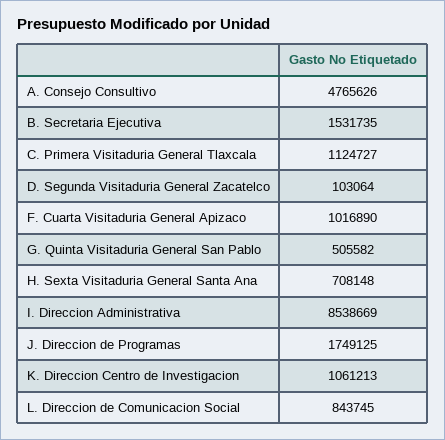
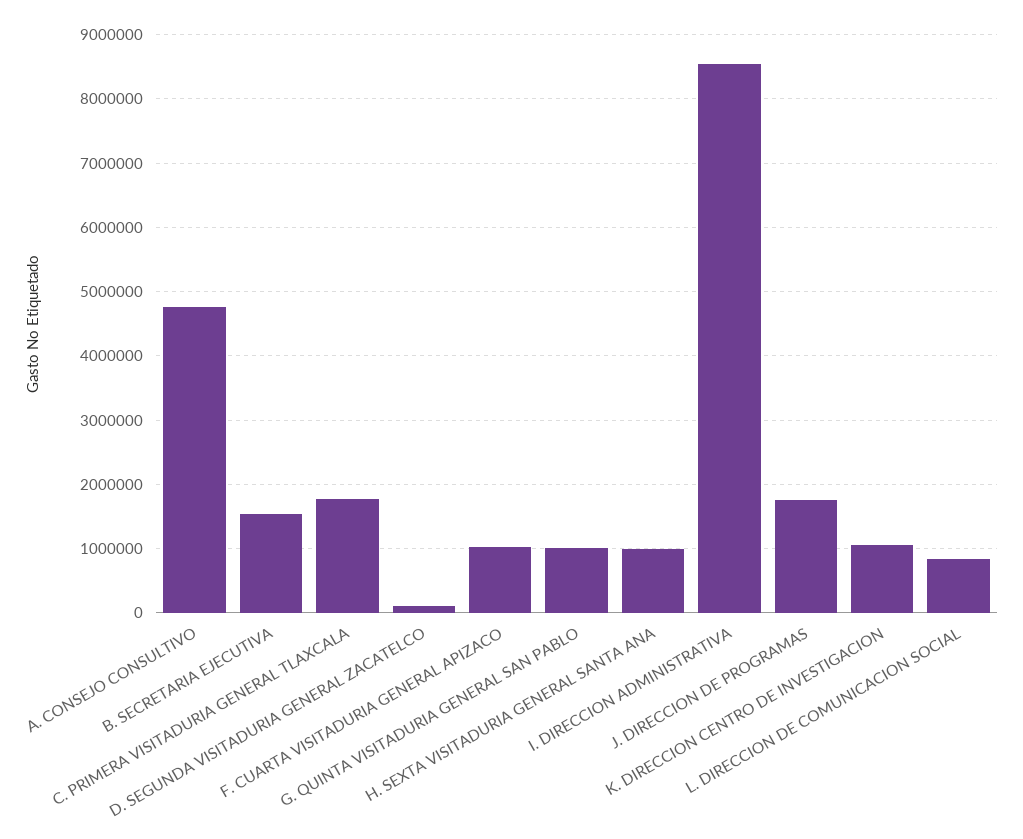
  {
    "A. Consejo Consultivo": 4765626,
    "B. Secretaria Ejecutiva": 1531735,
-   "C. Primera Visitaduria General Tlaxcala": 1124727,
+   "C. Primera Visitaduria General Tlaxcala": 1800000,
    "D. Segunda Visitaduria General Zacatelco": 103064,
    "F. Cuarta Visitaduria General Apizaco": 1016890,
-   "G. Quinta Visitaduria General San Pablo": 505582,
+   "G. Quinta Visitaduria General San Pablo": 1000000,
-   "H. Sexta Visitaduria General Santa Ana": 708148,
+   "H. Sexta Visitaduria General Santa Ana": 1000000,
    "I. Direccion Administrativa": 8538669,
    "J. Direccion de Programas": 1749125,
    "K. Direccion Centro de Investigacion": 1061213,
    "L. Direccion de Comunicacion Social": 843745
  }

